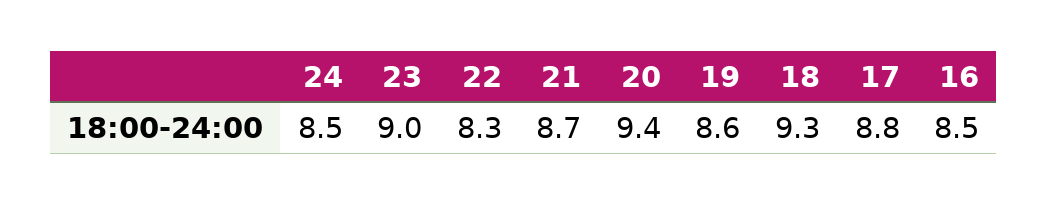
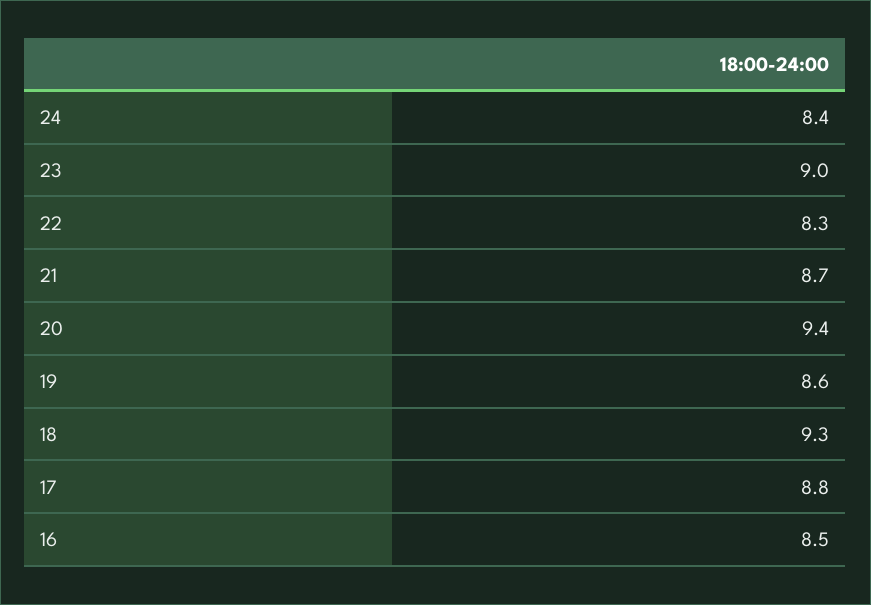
  {
-   "24": 8.5,
+   "24": 8.4,
    "23": 9,
    "22": 8.3,
    "21": 8.7,
    "20": 9.4,
    "19": 8.6,
    "18": 9.3,
    "17": 8.8,
    "16": 8.5
  }

